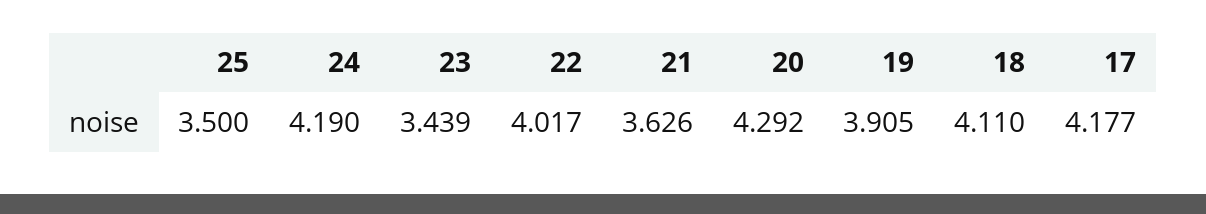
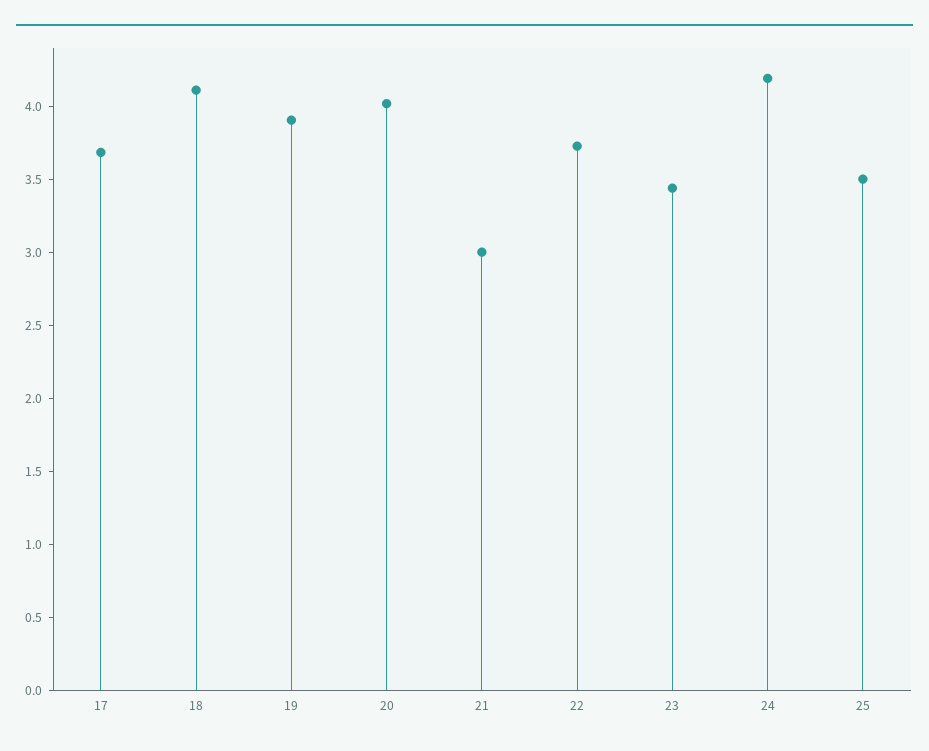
  {
    "25": 3.5,
    "24": 4.19,
    "23": 3.439,
-   "22": 4.017,
+   "22": 3.7,
-   "21": 3.626,
+   "21": 3,
-   "20": 4.292,
+   "20": 4,
    "19": 3.905,
    "18": 4.11,
-   "17": 4.177
+   "17": 3.7
  }

